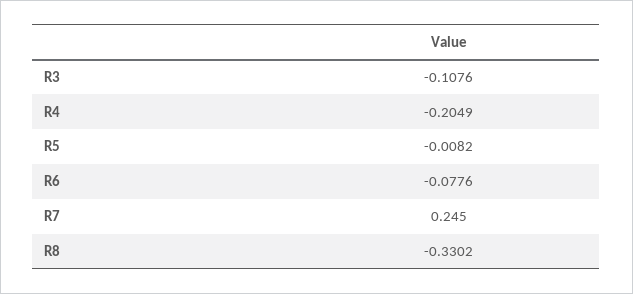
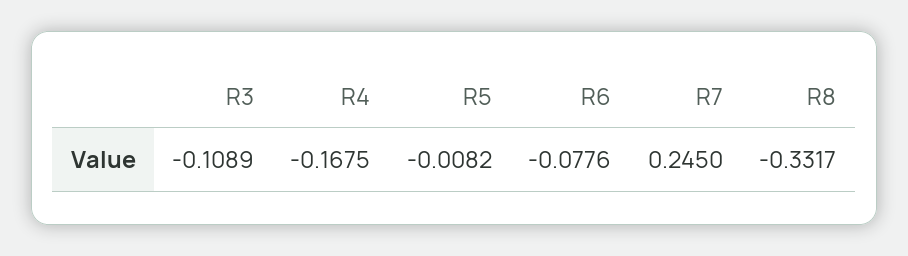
  {
-   "R3": -0.1076,
+   "R3": -0.1089,
-   "R4": -0.2049,
+   "R4": -0.1675,
    "R5": -0.0082,
    "R6": -0.0776,
    "R7": 0.245,
-   "R8": -0.3302
+   "R8": -0.3317
  }

